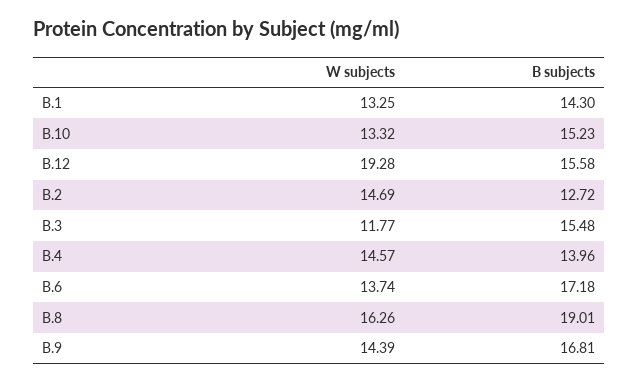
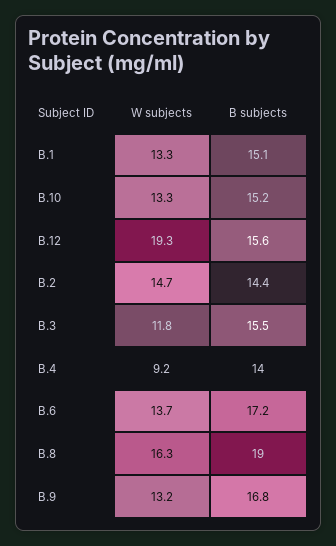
  {
    "W subjects": {
      "B.1": 13.25,
      "B.10": 13.32,
      "B.12": 19.28,
      "B.2": 14.69,
      "B.3": 11.77,
-     "B.4": 14.57,
+     "B.4": 9.2,
      "B.6": 13.74,
      "B.8": 16.26,
-     "B.9": 14.39
+     "B.9": 13.2
    },
    "B subjects": {
-     "B.1": 14.3,
+     "B.1": 15.1,
      "B.10": 15.23,
      "B.12": 15.58,
-     "B.2": 12.72,
+     "B.2": 14.4,
      "B.3": 15.48,
      "B.4": 13.96,
      "B.6": 17.18,
      "B.8": 19.01,
      "B.9": 16.81
    }
  }

